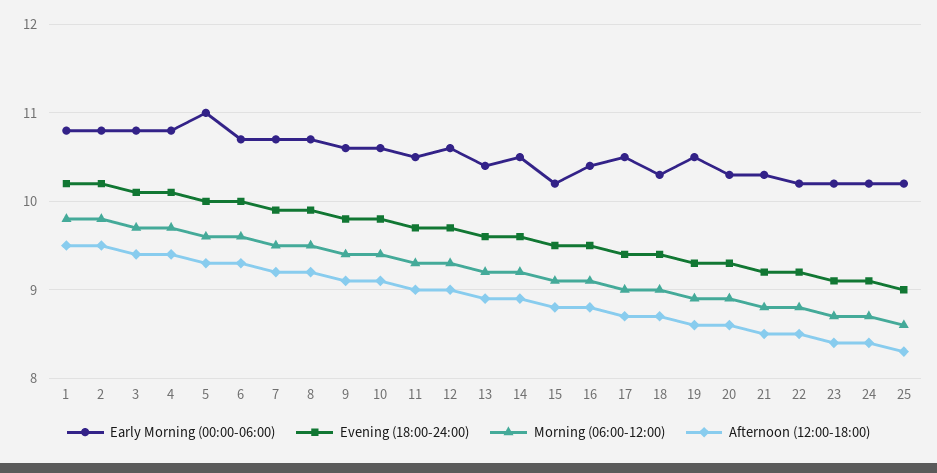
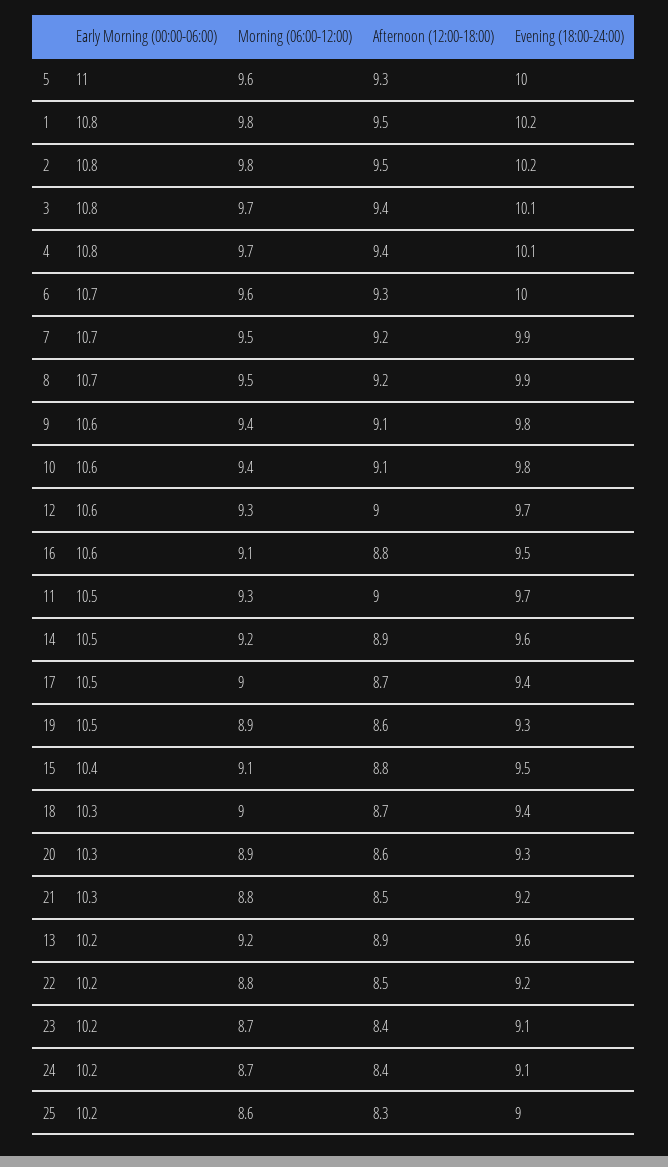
  {
    "Early Morning (00:00-06:00)": {
      "1": 10.8,
      "2": 10.8,
      "3": 10.8,
      "4": 10.8,
      "5": 11,
      "6": 10.7,
      "7": 10.7,
      "8": 10.7,
      "9": 10.6,
      "10": 10.6,
      "11": 10.5,
      "12": 10.6,
-     "13": 10.4,
+     "13": 10.2,
      "14": 10.5,
-     "15": 10.2,
+     "15": 10.4,
-     "16": 10.4,
+     "16": 10.6,
      "17": 10.5,
      "18": 10.3,
      "19": 10.5,
      "20": 10.3,
      "21": 10.3,
      "22": 10.2,
      "23": 10.2,
      "24": 10.2,
      "25": 10.2
    },
    "Evening (18:00-24:00)": {
      "1": 10.2,
      "2": 10.2,
      "3": 10.1,
      "4": 10.1,
      "5": 10,
      "6": 10,
      "7": 9.9,
      "8": 9.9,
      "9": 9.8,
      "10": 9.8,
      "11": 9.7,
      "12": 9.7,
      "13": 9.6,
      "14": 9.6,
      "15": 9.5,
      "16": 9.5,
      "17": 9.4,
      "18": 9.4,
      "19": 9.3,
      "20": 9.3,
      "21": 9.2,
      "22": 9.2,
      "23": 9.1,
      "24": 9.1,
      "25": 9
    },
    "Morning (06:00-12:00)": {
      "1": 9.8,
      "2": 9.8,
      "3": 9.7,
      "4": 9.7,
      "5": 9.6,
      "6": 9.6,
      "7": 9.5,
      "8": 9.5,
      "9": 9.4,
      "10": 9.4,
      "11": 9.3,
      "12": 9.3,
      "13": 9.2,
      "14": 9.2,
      "15": 9.1,
      "16": 9.1,
      "17": 9,
      "18": 9,
      "19": 8.9,
      "20": 8.9,
      "21": 8.8,
      "22": 8.8,
      "23": 8.7,
      "24": 8.7,
      "25": 8.6
    },
    "Afternoon (12:00-18:00)": {
      "1": 9.5,
      "2": 9.5,
      "3": 9.4,
      "4": 9.4,
      "5": 9.3,
      "6": 9.3,
      "7": 9.2,
      "8": 9.2,
      "9": 9.1,
      "10": 9.1,
      "11": 9,
      "12": 9,
      "13": 8.9,
      "14": 8.9,
      "15": 8.8,
      "16": 8.8,
      "17": 8.7,
      "18": 8.7,
      "19": 8.6,
      "20": 8.6,
      "21": 8.5,
      "22": 8.5,
      "23": 8.4,
      "24": 8.4,
      "25": 8.3
    }
  }

